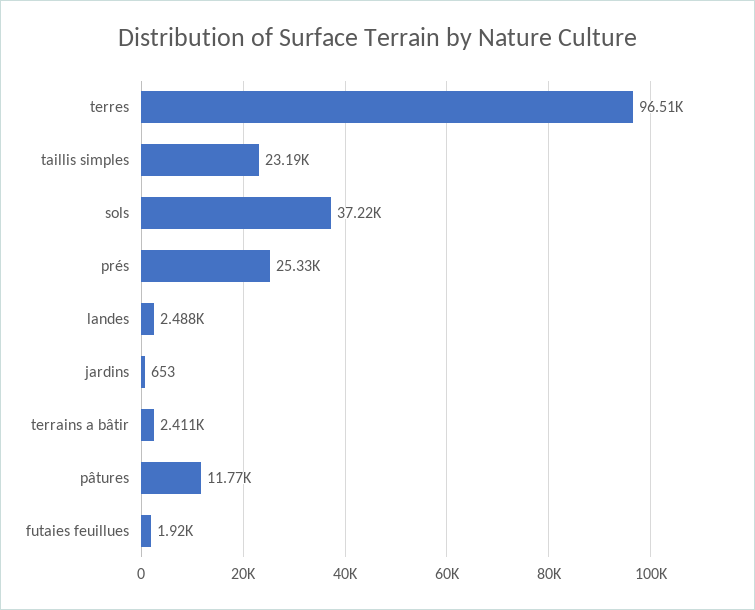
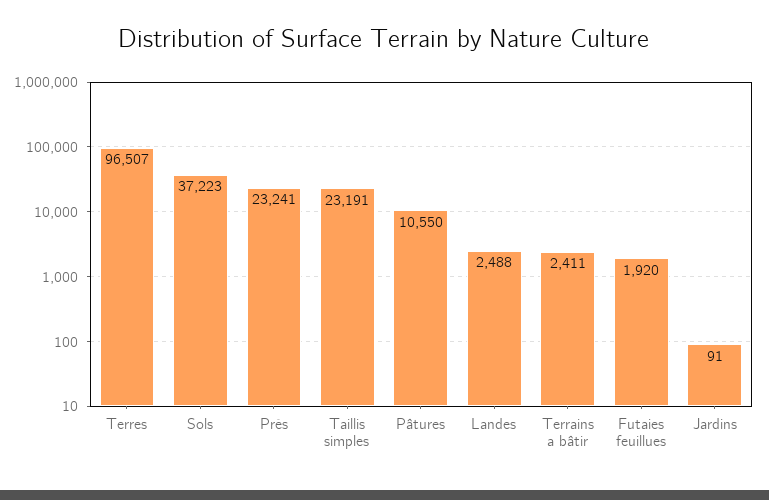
  {
    "terres": 96507,
    "taillis simples": 23191,
    "sols": 37223,
-   "prés": 25330,
+   "prés": 23241,
    "landes": 2488,
-   "jardins": 653,
+   "jardins": 91,
    "terrains a bâtir": 2411,
-   "pâtures": 11770,
+   "pâtures": 10550,
    "futaies feuillues": 1920
  }

